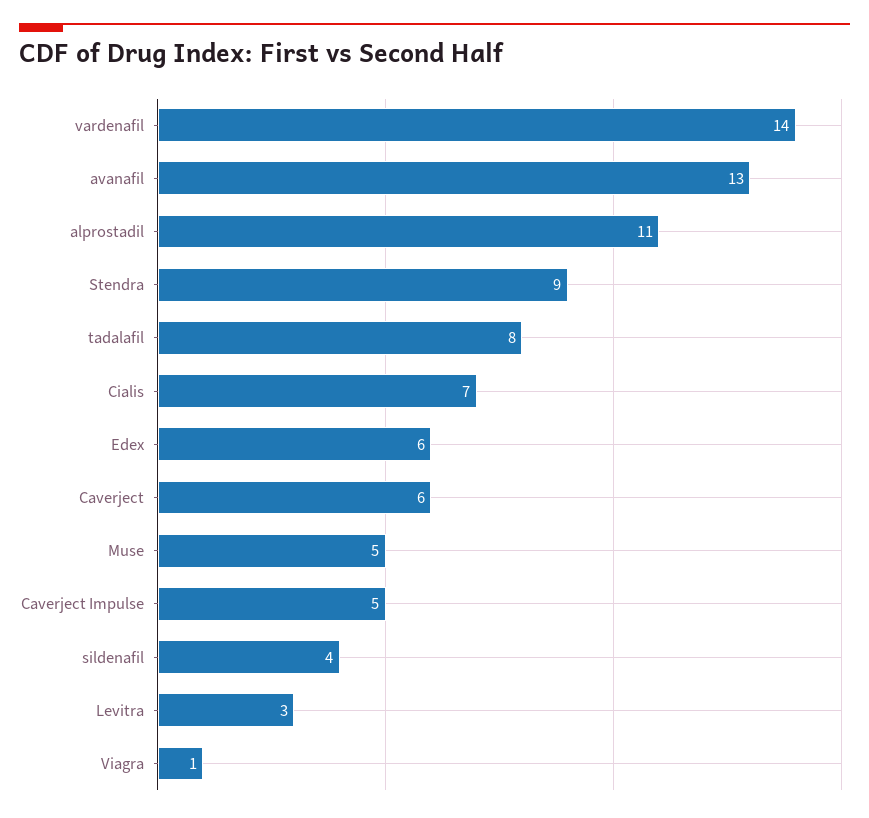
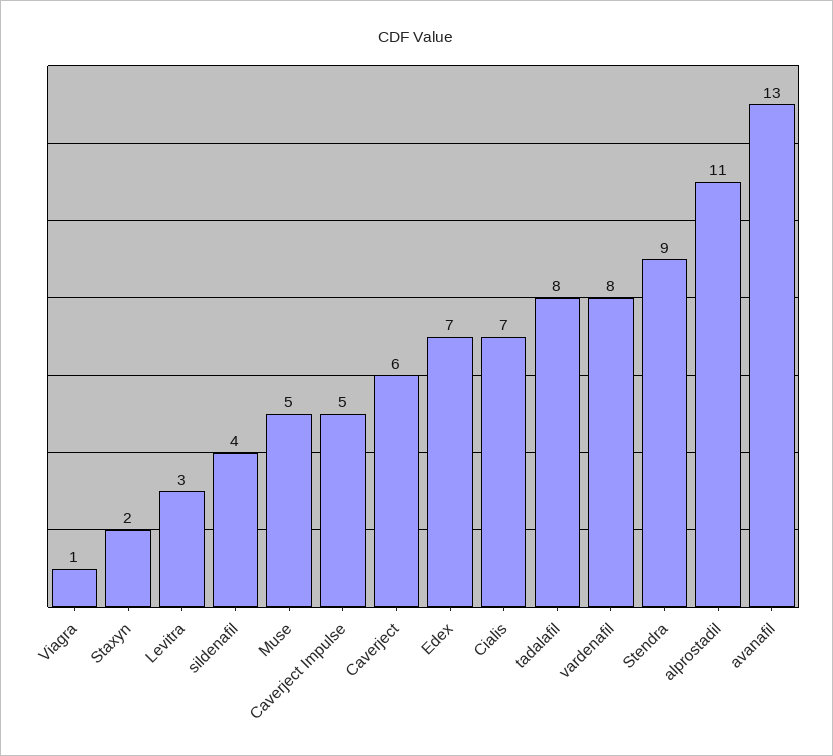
  {
-   "vardenafil": 14,
+   "vardenafil": 8,
    "avanafil": 13,
    "alprostadil": 11,
    "Stendra": 9,
    "tadalafil": 8,
    "Cialis": 7,
-   "Edex": 6,
+   "Edex": 7,
    "Caverject": 6,
    "Muse": 5,
    "Caverject Impulse": 5,
    "sildenafil": 4,
    "Levitra": 3,
-   "Viagra": 1
+   "Viagra": 1,
+   "Staxyn": 2
  }

